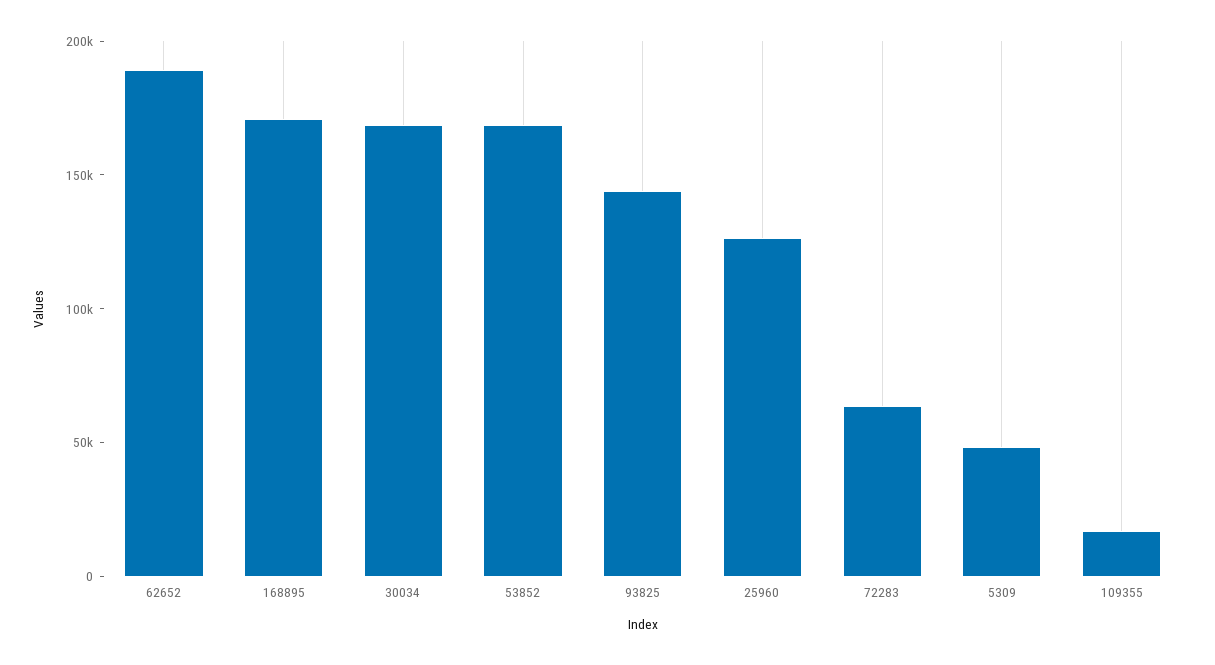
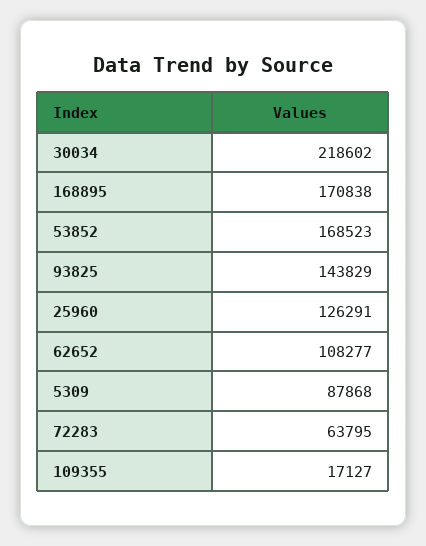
  {
-   "62652": 190000,
+   "62652": 108277,
    "168895": 170838,
-   "30034": 170000,
+   "30034": 218602,
    "53852": 168523,
    "93825": 143829,
    "25960": 126291,
    "72283": 63795,
-   "5309": 50000,
+   "5309": 87868,
    "109355": 17127
  }

